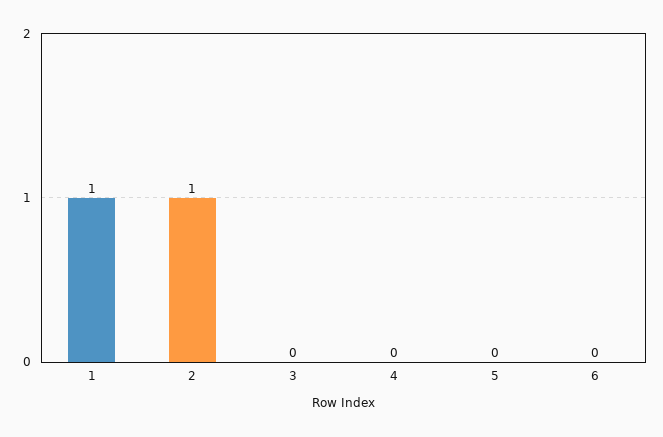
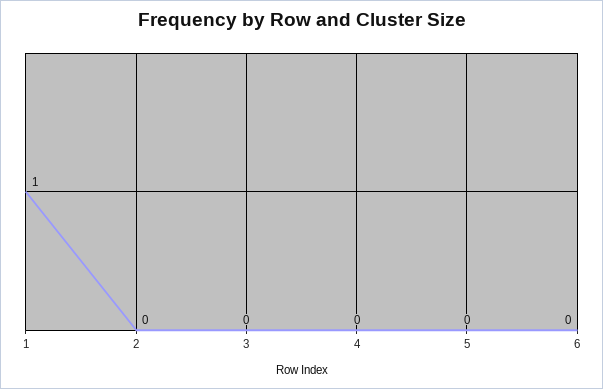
  {
    "1": 1,
-   "2": 1,
+   "2": 0,
    "3": 0,
    "4": 0,
    "5": 0,
    "6": 0
  }

